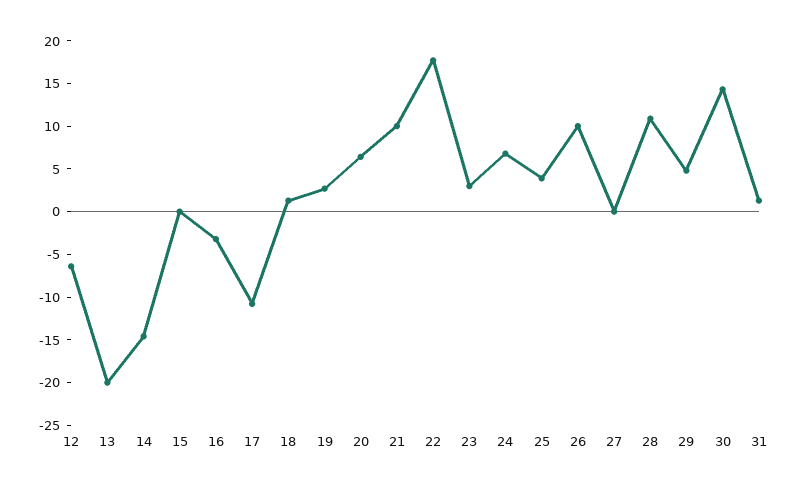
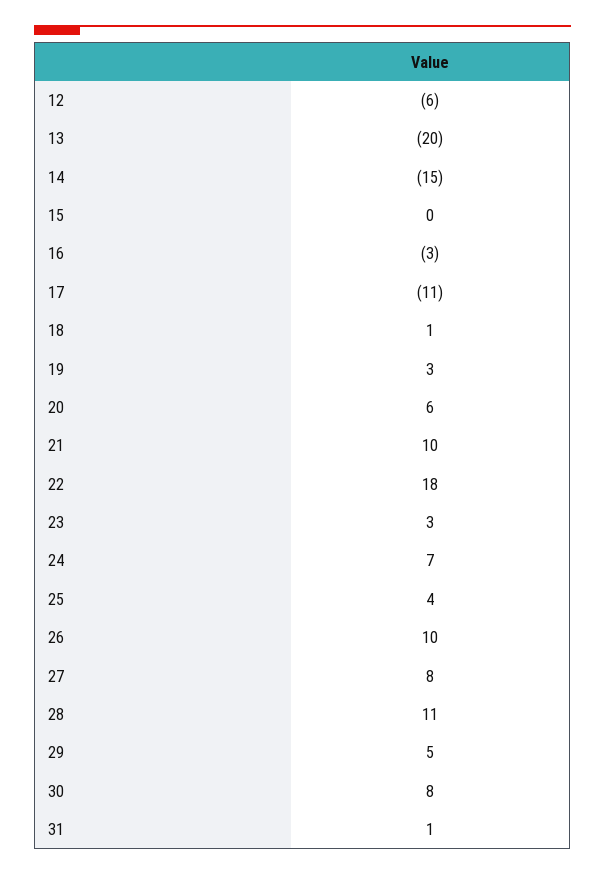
  {
    "12": -6,
    "13": -20,
    "14": -15,
    "15": 0,
    "16": -3,
    "17": -11,
    "18": 1,
    "19": 3,
    "20": 6,
    "21": 10,
    "22": 18,
    "23": 3,
    "24": 7,
    "25": 4,
    "26": 10,
-   "27": 0,
+   "27": 8,
    "28": 11,
    "29": 5,
-   "30": 14,
+   "30": 8,
    "31": 1
  }

